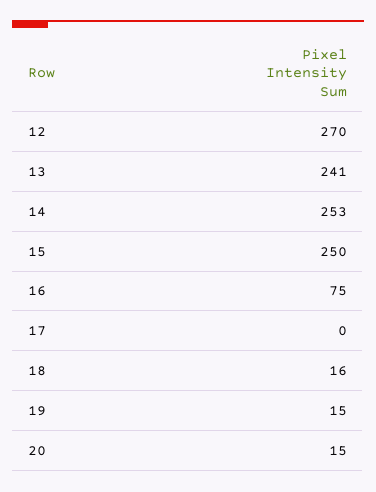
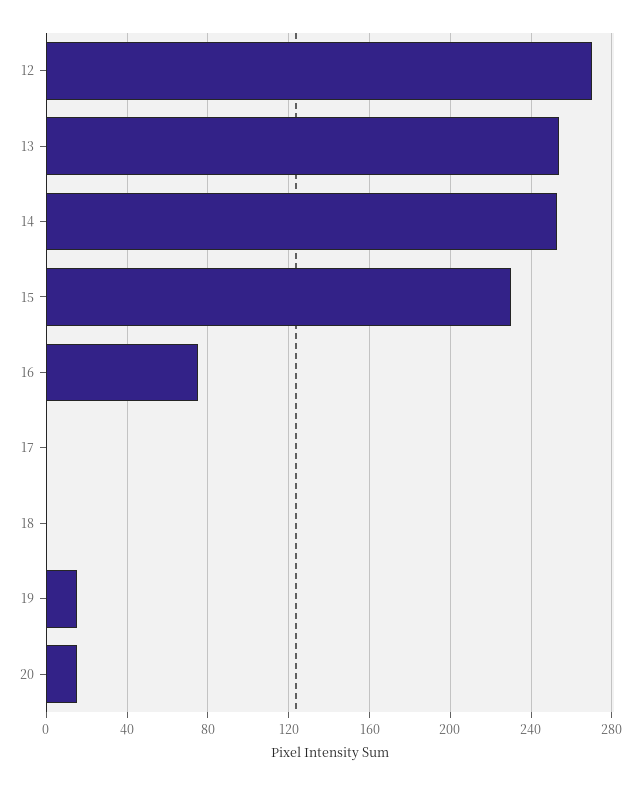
  {
    "12": 270,
-   "13": 241,
+   "13": 255,
    "14": 253,
-   "15": 250,
+   "15": 230,
    "16": 75,
    "17": 0,
-   "18": 16,
+   "18": 0,
    "19": 15,
    "20": 15
  }

